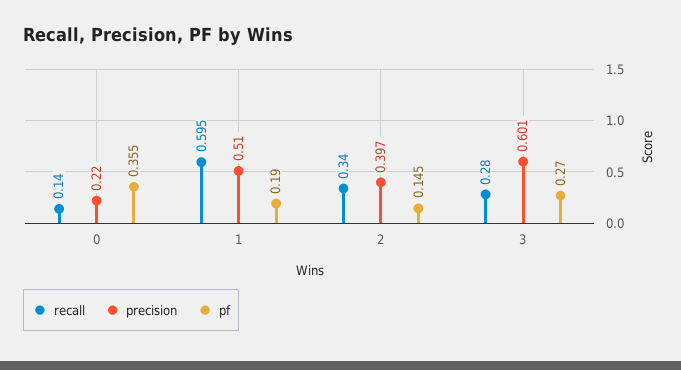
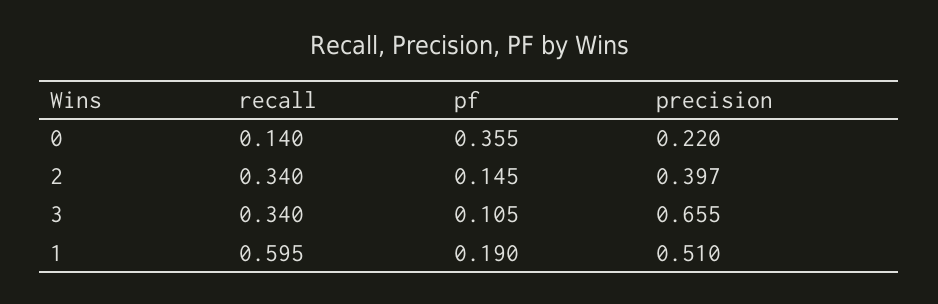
  {
    "recall": {
      "0": 0.14,
      "1": 0.595,
      "2": 0.34,
-     "3": 0.28
+     "3": 0.34
    },
    "precision": {
      "0": 0.22,
      "1": 0.51,
      "2": 0.397,
-     "3": 0.601
+     "3": 0.655
    },
    "pf": {
      "0": 0.355,
      "1": 0.19,
      "2": 0.145,
-     "3": 0.27
+     "3": 0.105
    }
  }

